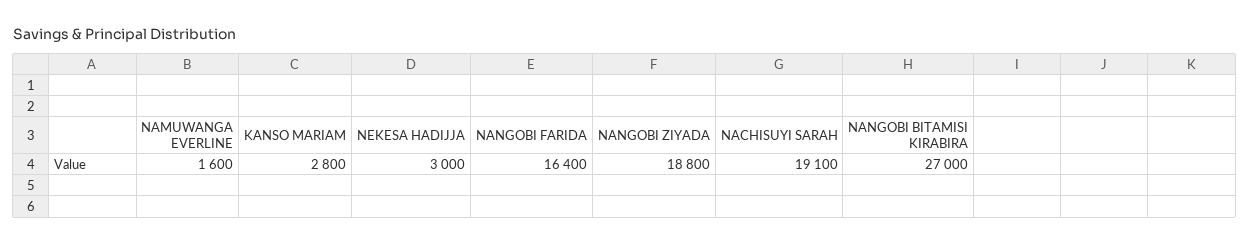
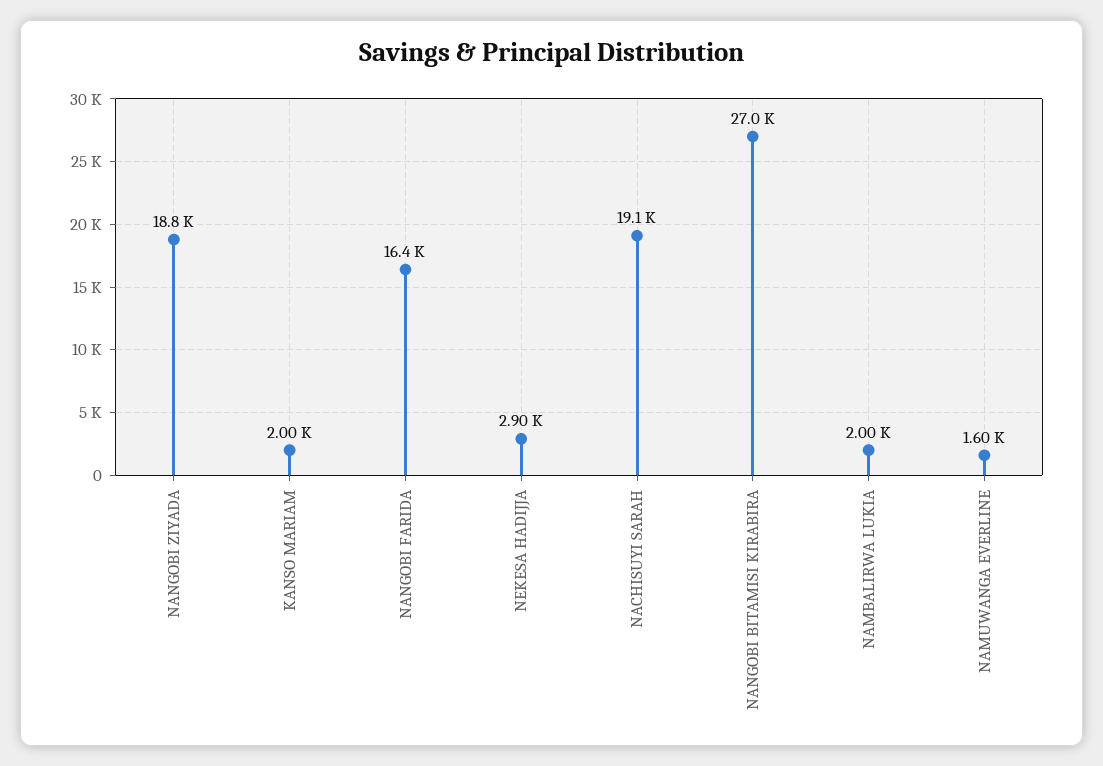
  {
    "NAMUWANGA EVERLINE": 1600,
-   "KANSO MARIAM": 2800,
+   "KANSO MARIAM": 2000,
-   "NEKESA HADIJJA": 3000,
+   "NEKESA HADIJJA": 2900,
    "NANGOBI FARIDA": 16400,
    "NANGOBI ZIYADA": 18800,
    "NACHISUYI SARAH": 19100,
-   "NANGOBI BITAMISI KIRABIRA": 27000
+   "NANGOBI BITAMISI KIRABIRA": 27000,
+   "NAMBALIRWA LUKIA": 2000
  }

